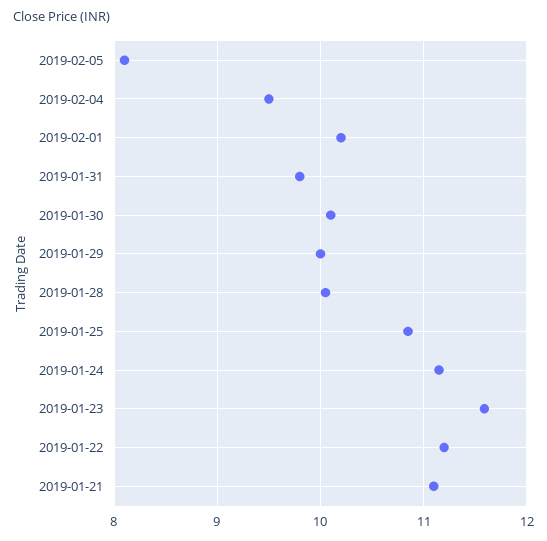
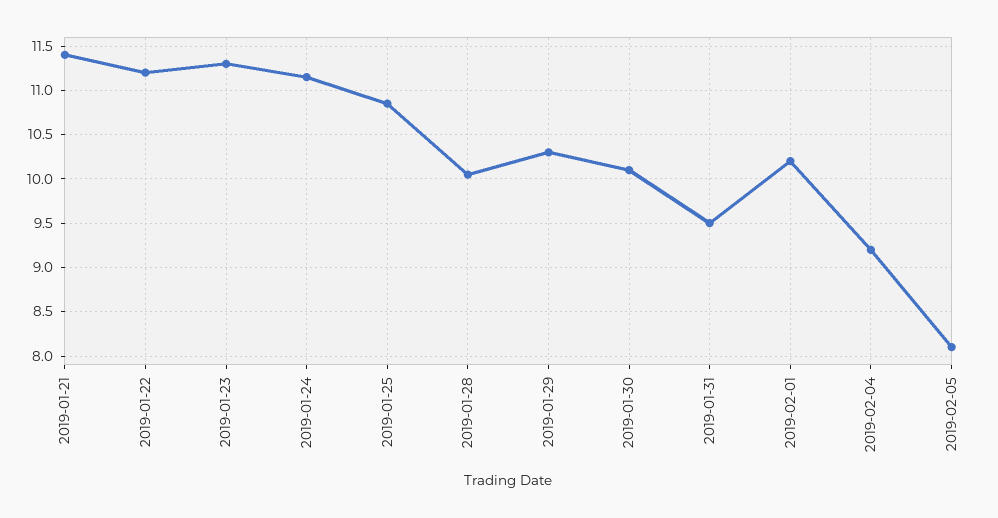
  {
    "2019-02-05": 8.1,
-   "2019-02-04": 9.5,
+   "2019-02-04": 9.2,
    "2019-02-01": 10.2,
-   "2019-01-31": 9.8,
+   "2019-01-31": 9.5,
    "2019-01-30": 10.1,
-   "2019-01-29": 10,
+   "2019-01-29": 10.3,
    "2019-01-28": 10.1,
    "2019-01-25": 10.9,
    "2019-01-24": 11.2,
-   "2019-01-23": 11.6,
+   "2019-01-23": 11.3,
    "2019-01-22": 11.2,
-   "2019-01-21": 11.1
+   "2019-01-21": 11.4
  }

